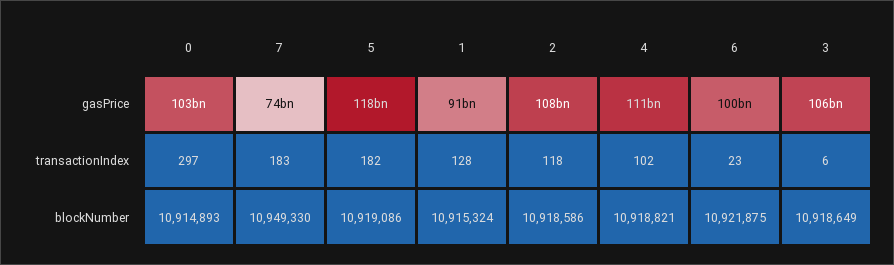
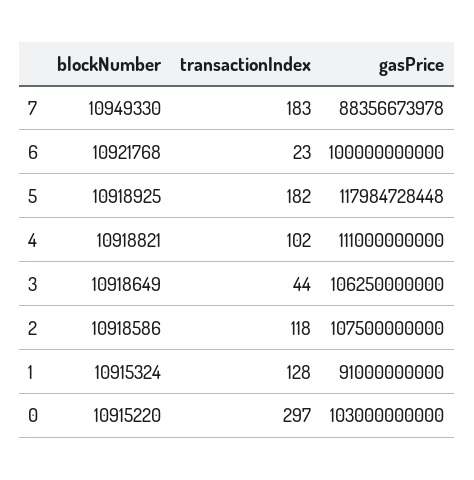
  {
    "0": {
      "gasPrice": 103000000000,
      "transactionIndex": 297,
-     "blockNumber": 10914893
+     "blockNumber": 10915220
    },
    "7": {
-     "gasPrice": 74000000000,
+     "gasPrice": 88356673978,
      "transactionIndex": 183,
      "blockNumber": 10949330
    },
    "5": {
      "gasPrice": 117984728448,
      "transactionIndex": 182,
-     "blockNumber": 10919086
+     "blockNumber": 10918925
    },
    "1": {
      "gasPrice": 91000000000,
      "transactionIndex": 128,
      "blockNumber": 10915324
    },
    "2": {
      "gasPrice": 107500000000,
      "transactionIndex": 118,
      "blockNumber": 10918586
    },
    "4": {
      "gasPrice": 111000000000,
      "transactionIndex": 102,
      "blockNumber": 10918821
    },
    "6": {
      "gasPrice": 100000000000,
      "transactionIndex": 23,
-     "blockNumber": 10921875
+     "blockNumber": 10921768
    },
    "3": {
      "gasPrice": 106250000000,
-     "transactionIndex": 6,
+     "transactionIndex": 44,
      "blockNumber": 10918649
    }
  }

